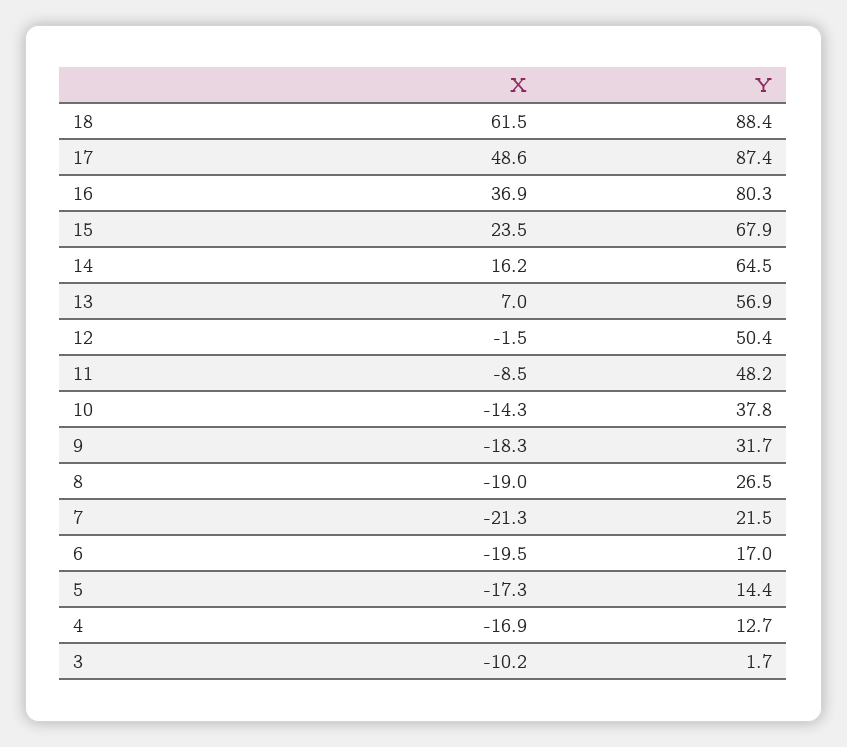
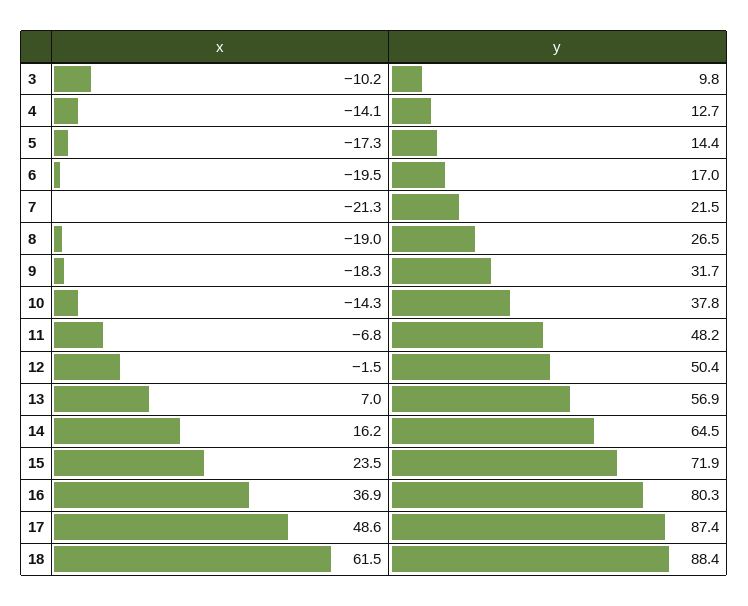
  {
    "X": {
      "18": 61.5,
      "17": 48.6,
      "16": 36.9,
      "15": 23.5,
      "14": 16.2,
      "13": 7,
      "12": -1.5,
-     "11": -8.5,
+     "11": -6.8,
      "10": -14.3,
      "9": -18.3,
      "8": -19,
      "7": -21.3,
      "6": -19.5,
      "5": -17.3,
-     "4": -16.9,
+     "4": -14.1,
      "3": -10.2
    },
    "Y": {
      "18": 88.4,
      "17": 87.4,
      "16": 80.3,
-     "15": 67.9,
+     "15": 71.9,
      "14": 64.5,
      "13": 56.9,
      "12": 50.4,
      "11": 48.2,
      "10": 37.8,
      "9": 31.7,
      "8": 26.5,
      "7": 21.5,
      "6": 17,
      "5": 14.4,
      "4": 12.7,
-     "3": 1.7
+     "3": 9.8
    }
  }

